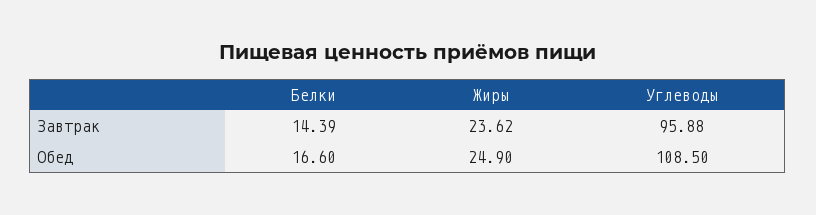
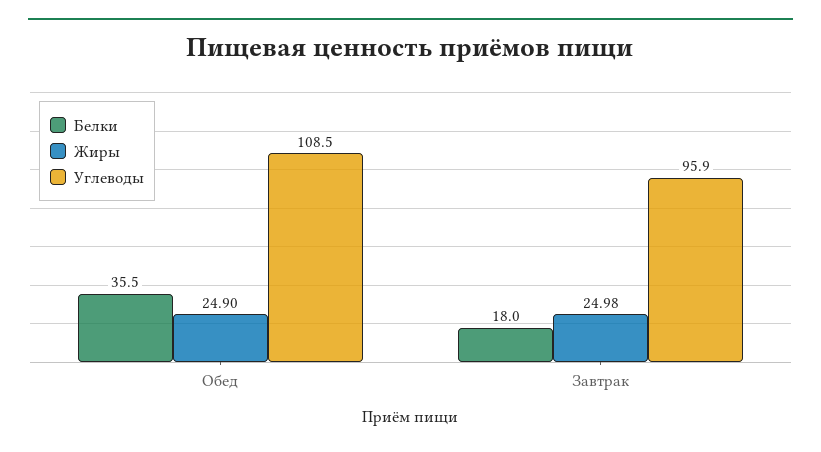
  {
    "Белки": {
-     "Завтрак": 14.39,
+     "Завтрак": 18,
-     "Обед": 16.6
+     "Обед": 35.5
    },
    "Жиры": {
-     "Завтрак": 23.62,
+     "Завтрак": 24.98,
      "Обед": 24.9
    },
    "Углеводы": {
      "Завтрак": 95.88,
      "Обед": 108.5
    }
  }

